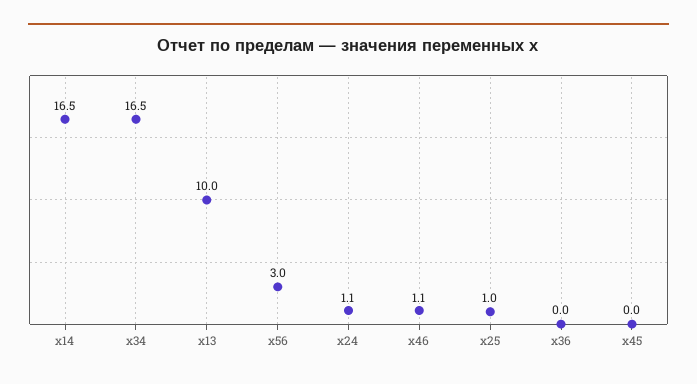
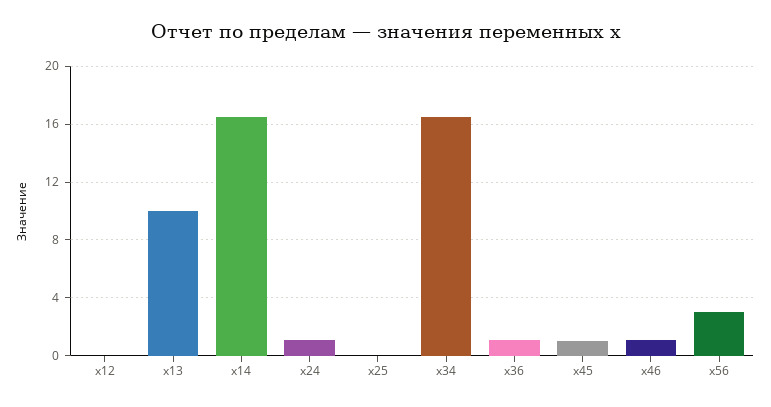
  {
    "x14": 16.5,
    "x34": 16.5,
    "x13": 10,
    "x56": 3,
    "x24": 1.1,
    "x46": 1.1,
-   "x25": 1,
+   "x25": 0,
-   "x36": 0,
+   "x36": 1,
-   "x45": 0
+   "x45": 1,
+   "x12": 0
  }

